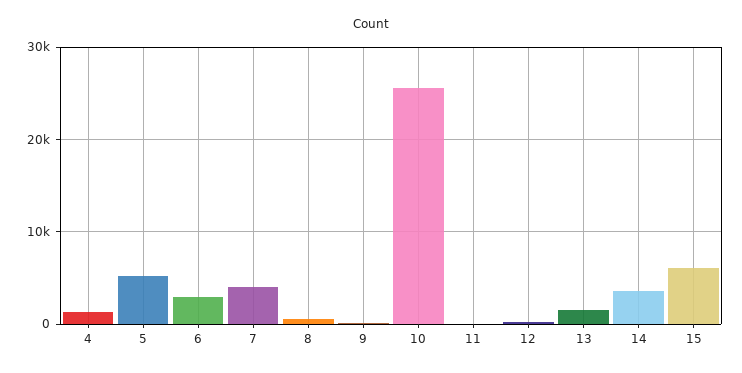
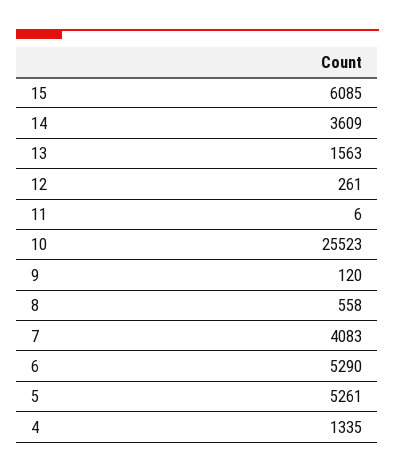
  {
    "4": 1335,
    "5": 5261,
-   "6": 3000,
+   "6": 5290,
    "7": 4083,
    "8": 558,
    "9": 120,
    "10": 25523,
    "11": 6,
    "12": 261,
    "13": 1563,
    "14": 3609,
    "15": 6085
  }

